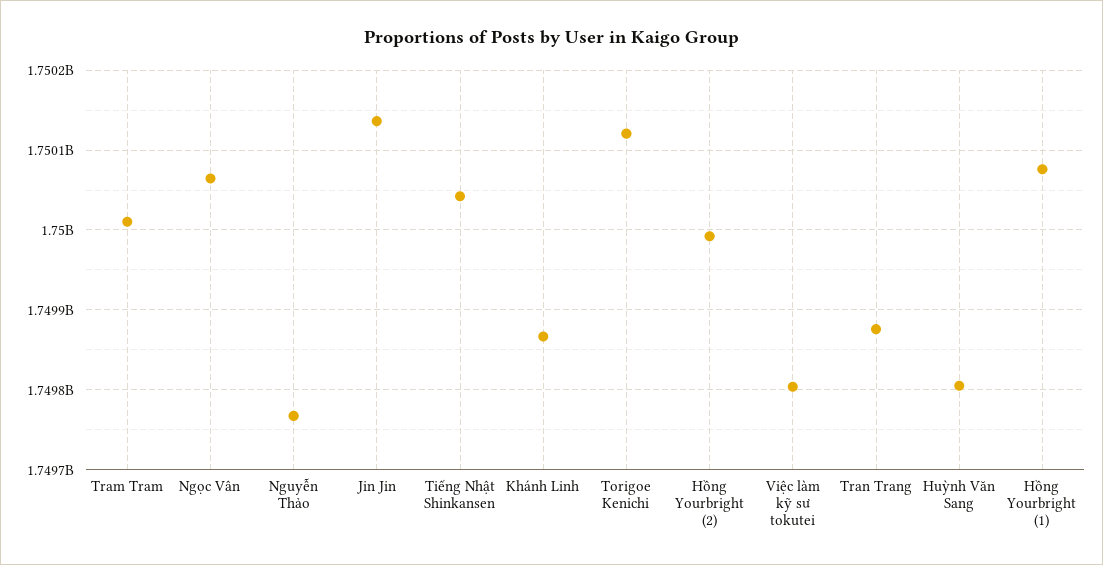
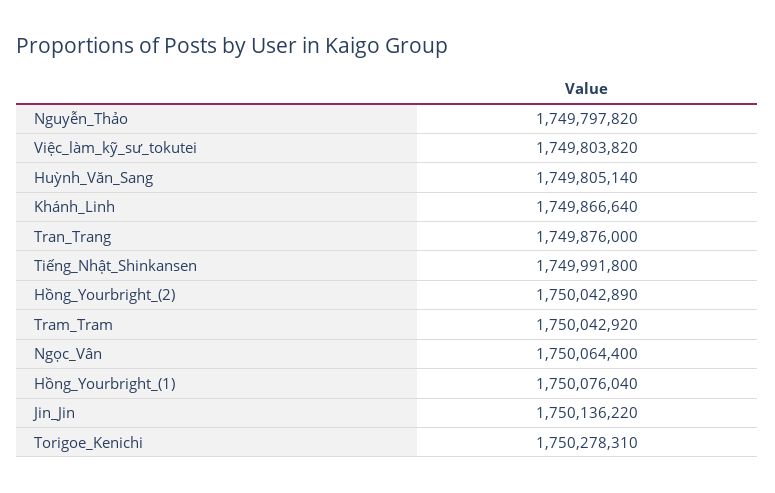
  {
-   "Tram Tram": 1750010000,
+   "Tram Tram": 1750042920,
    "Ngọc Vân": 1750064400,
-   "Nguyễn Thảo": 1749770000,
+   "Nguyễn Thảo": 1749797820,
    "Jin Jin": 1750136220,
-   "Tiếng Nhật Shinkansen": 1750040000,
+   "Tiếng Nhật Shinkansen": 1749991800,
    "Khánh Linh": 1749866640,
-   "Torigoe Kenichi": 1750120000,
+   "Torigoe Kenichi": 1750278310,
-   "Hồng Yourbright (2)": 1749990000,
+   "Hồng Yourbright (2)": 1750042890,
    "Việc làm kỹ sư tokutei": 1749803820,
    "Tran Trang": 1749876000,
    "Huỳnh Văn Sang": 1749805140,
    "Hồng Yourbright (1)": 1750076040
  }

